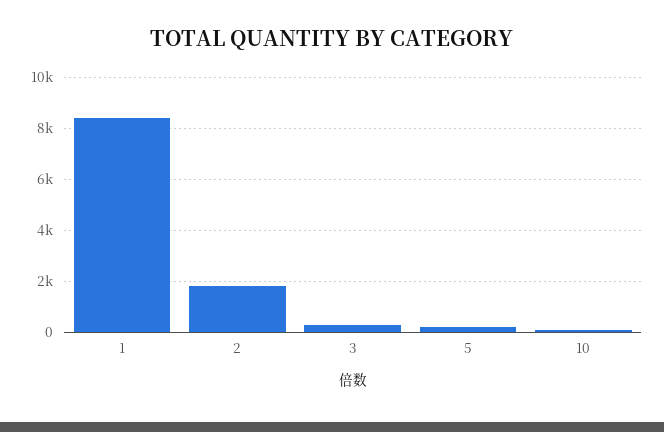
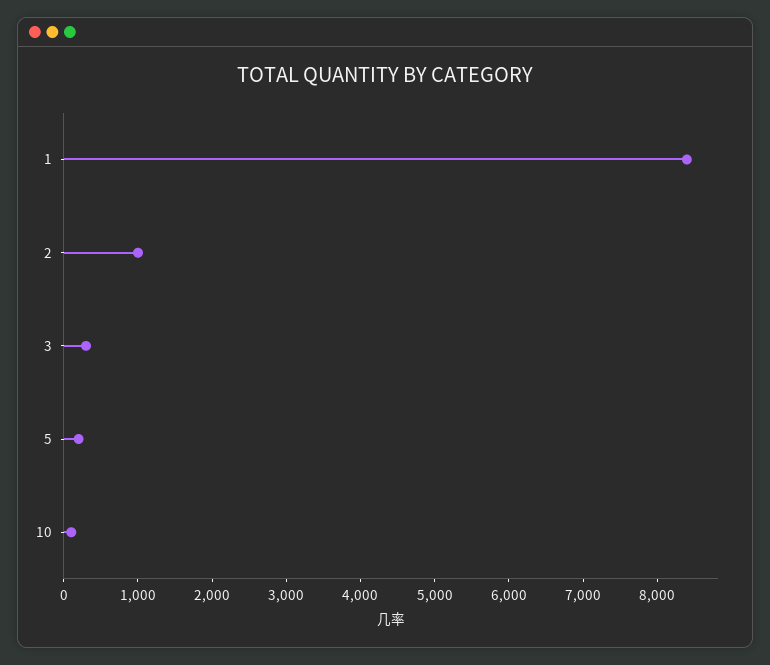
  {
    "1": 8400,
-   "2": 1750,
+   "2": 1000,
    "3": 400,
    "5": 200,
    "10": 200
  }

